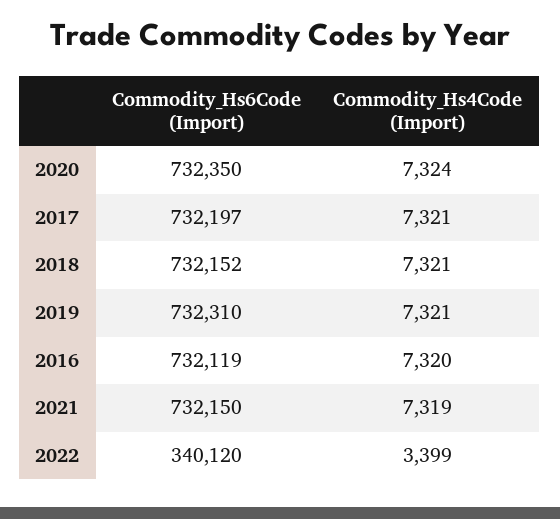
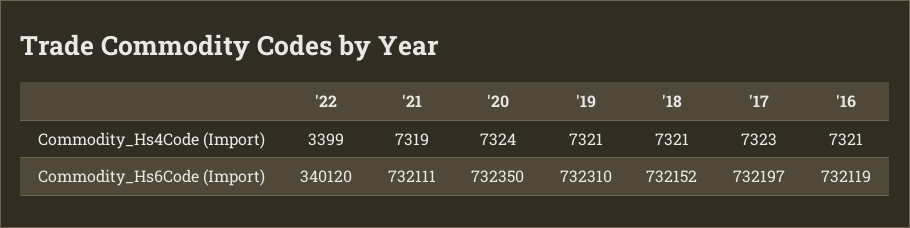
  {
    "Commodity_Hs6Code (Import)": {
      "2020": 732350,
      "2017": 732197,
      "2018": 732152,
      "2019": 732310,
      "2016": 732119,
-     "2021": 732150,
+     "2021": 732111,
      "2022": 340120
    },
    "Commodity_Hs4Code (Import)": {
      "2020": 7324,
-     "2017": 7321,
+     "2017": 7323,
      "2018": 7321,
      "2019": 7321,
-     "2016": 7320,
+     "2016": 7321,
      "2021": 7319,
      "2022": 3399
    }
  }

